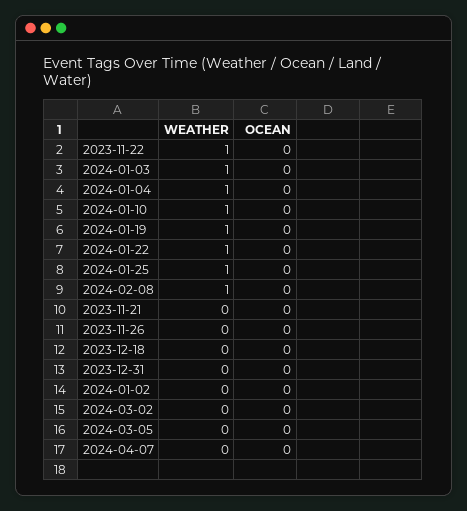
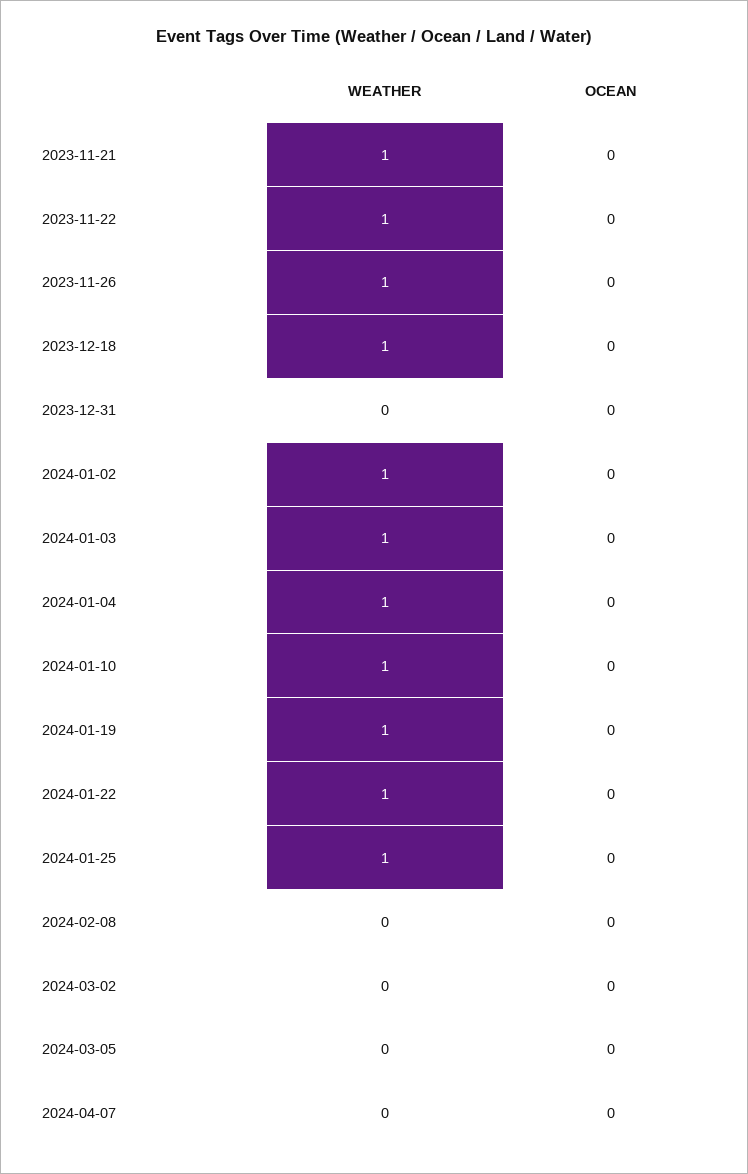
  {
    "WEATHER": {
      "2023-11-22": 1,
      "2024-01-03": 1,
      "2024-01-04": 1,
      "2024-01-10": 1,
      "2024-01-19": 1,
      "2024-01-22": 1,
      "2024-01-25": 1,
-     "2024-02-08": 1,
+     "2024-02-08": 0,
-     "2023-11-21": 0,
+     "2023-11-21": 1,
-     "2023-11-26": 0,
+     "2023-11-26": 1,
-     "2023-12-18": 0,
+     "2023-12-18": 1,
      "2023-12-31": 0,
-     "2024-01-02": 0,
+     "2024-01-02": 1,
      "2024-03-02": 0,
      "2024-03-05": 0,
      "2024-04-07": 0
    },
    "OCEAN": {
      "2023-11-22": 0,
      "2024-01-03": 0,
      "2024-01-04": 0,
      "2024-01-10": 0,
      "2024-01-19": 0,
      "2024-01-22": 0,
      "2024-01-25": 0,
      "2024-02-08": 0,
      "2023-11-21": 0,
      "2023-11-26": 0,
      "2023-12-18": 0,
      "2023-12-31": 0,
      "2024-01-02": 0,
      "2024-03-02": 0,
      "2024-03-05": 0,
      "2024-04-07": 0
    }
  }

